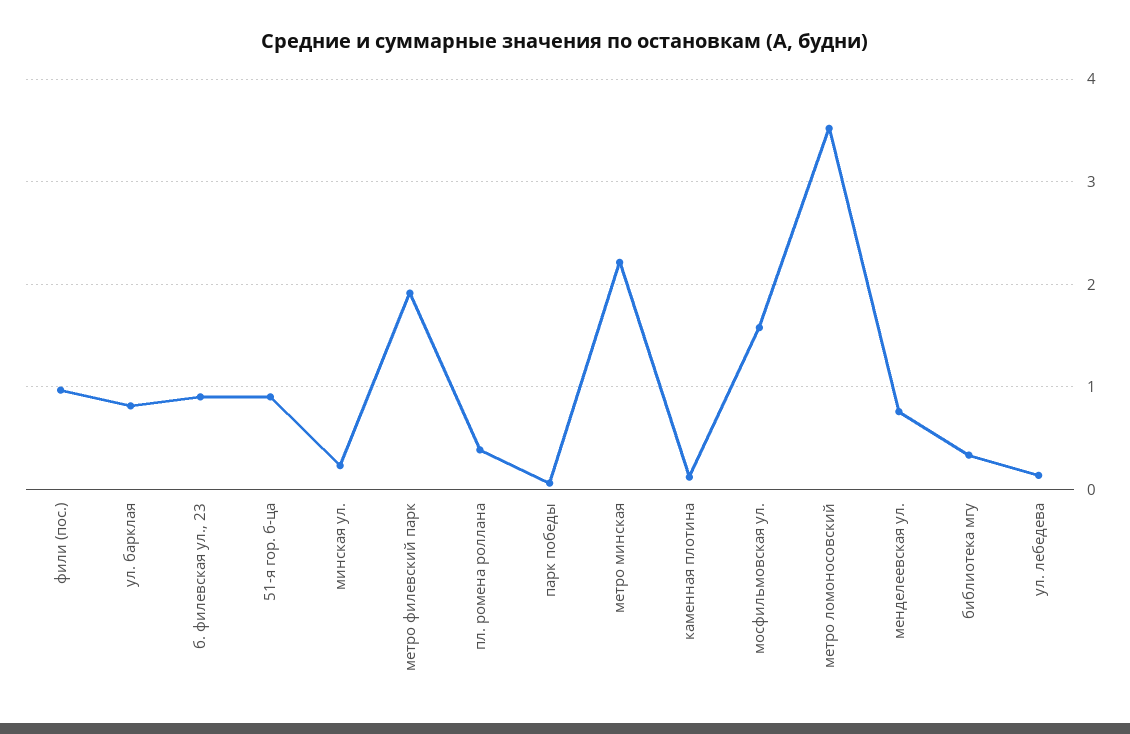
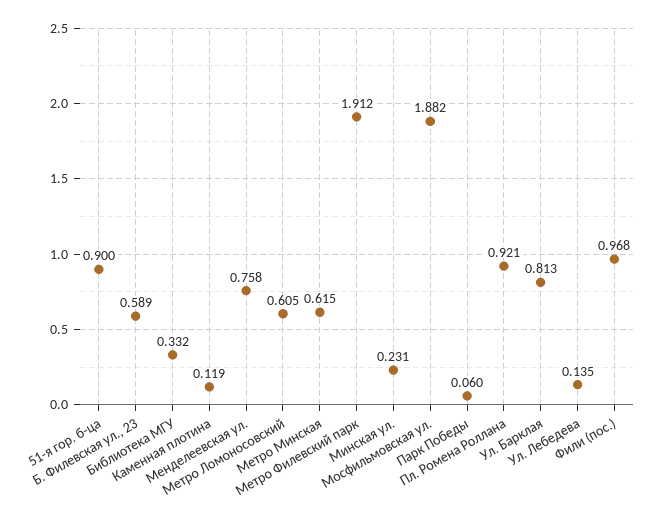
  {
    "фили (пос.)": 0.968,
    "ул. барклая": 0.813,
-   "б. филевская ул., 23": 0.9,
+   "б. филевская ул., 23": 0.589,
    "51-я гор. б-ца": 0.9,
    "минская ул.": 0.231,
    "метро филевский парк": 1.912,
-   "пл. ромена роллана": 0.4,
+   "пл. ромена роллана": 0.921,
    "парк победы": 0.06,
-   "метро минская": 2.2,
+   "метро минская": 0.615,
    "каменная плотина": 0.119,
-   "мосфильмовская ул.": 1.6,
+   "мосфильмовская ул.": 1.882,
-   "метро ломоносовский": 3.5,
+   "метро ломоносовский": 0.605,
    "менделеевская ул.": 0.758,
    "библиотека мгу": 0.332,
    "ул. лебедева": 0.135
  }

